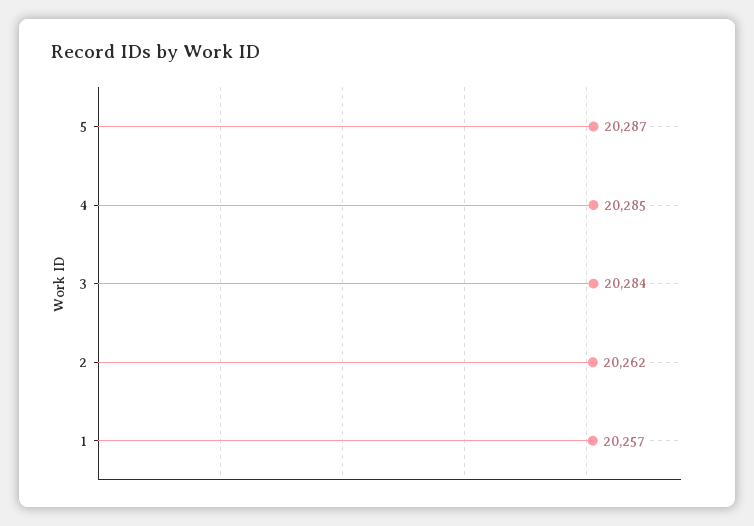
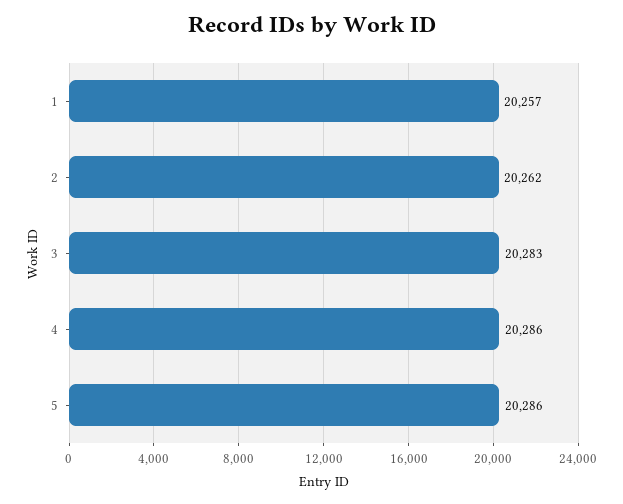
  {
-   "5": 20287,
+   "5": 20286,
-   "4": 20285,
+   "4": 20286,
-   "3": 20284,
+   "3": 20283,
    "2": 20262,
    "1": 20257
  }

